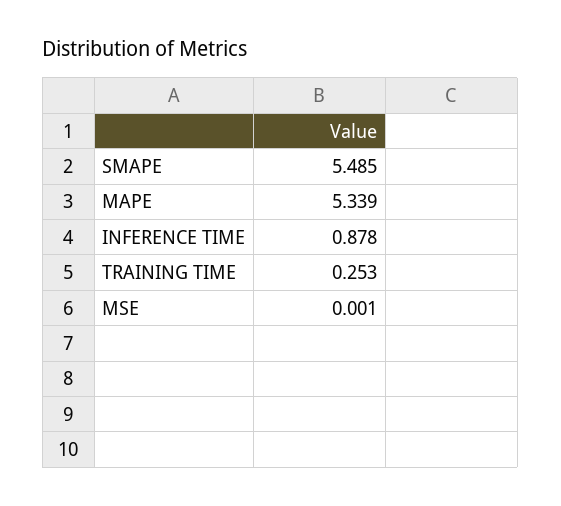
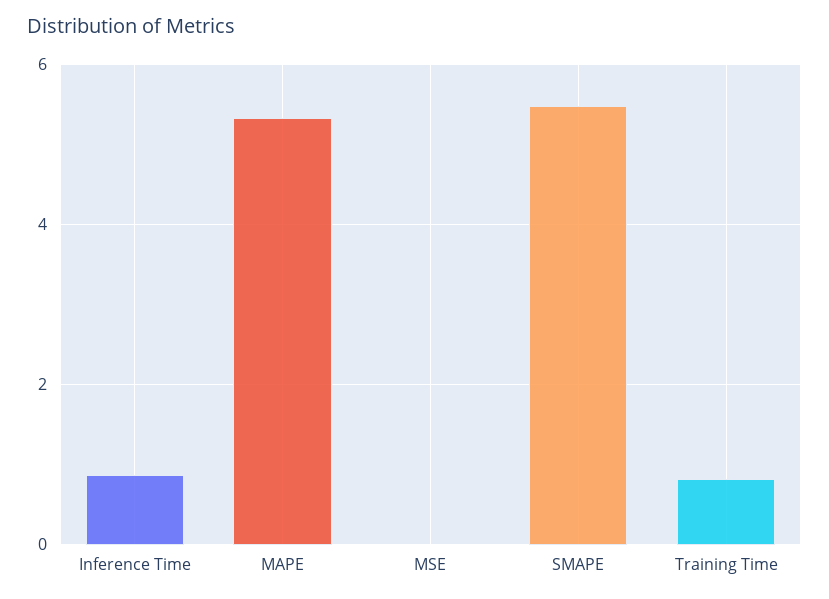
  {
    "SMAPE": 5.485,
    "MAPE": 5.339,
    "INFERENCE TIME": 0.878,
-   "TRAINING TIME": 0.253,
+   "TRAINING TIME": 0.8,
    "MSE": 0.001
  }

